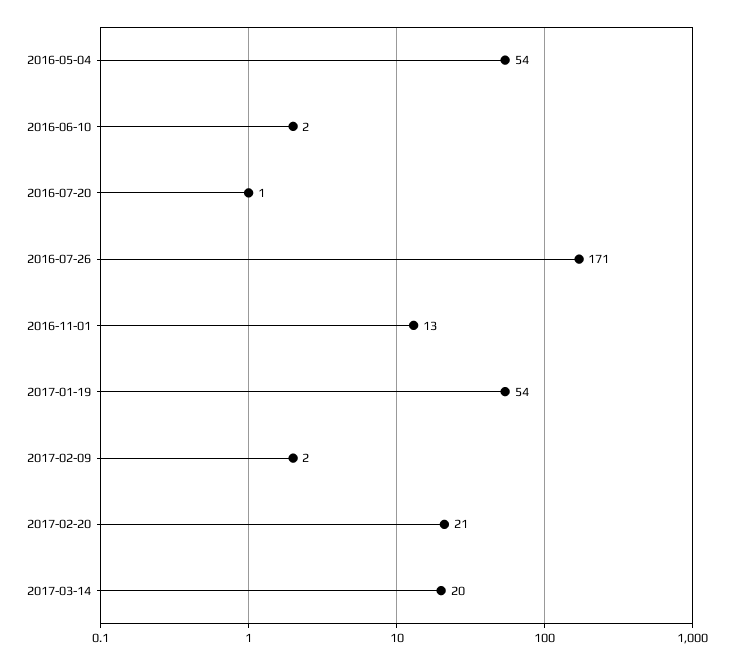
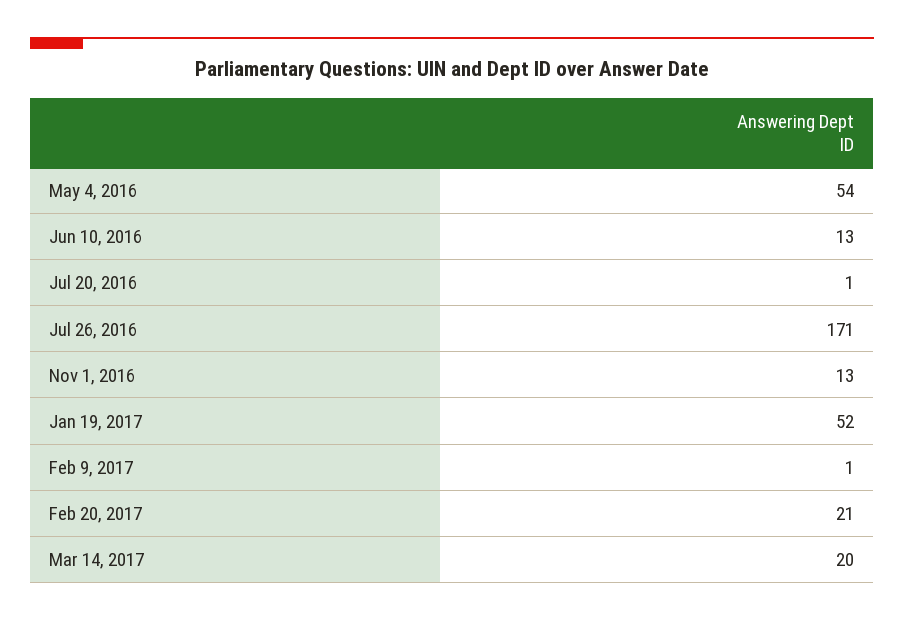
  {
    "2016-05-04": 54,
-   "2016-06-10": 2,
+   "2016-06-10": 13,
    "2016-07-20": 1,
    "2016-07-26": 171,
    "2016-11-01": 13,
-   "2017-01-19": 54,
+   "2017-01-19": 52,
-   "2017-02-09": 2,
+   "2017-02-09": 1,
    "2017-02-20": 21,
    "2017-03-14": 20
  }

